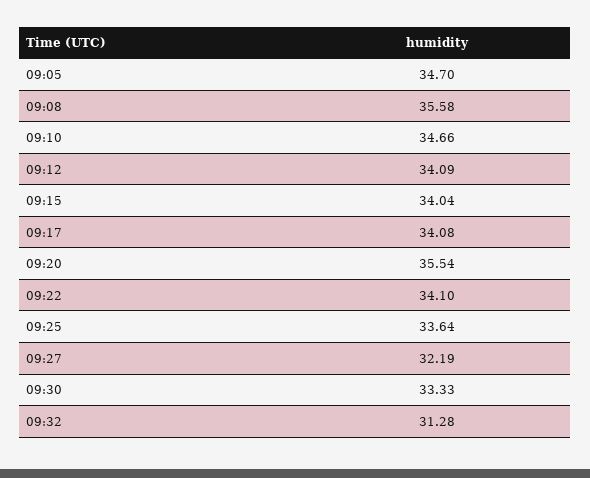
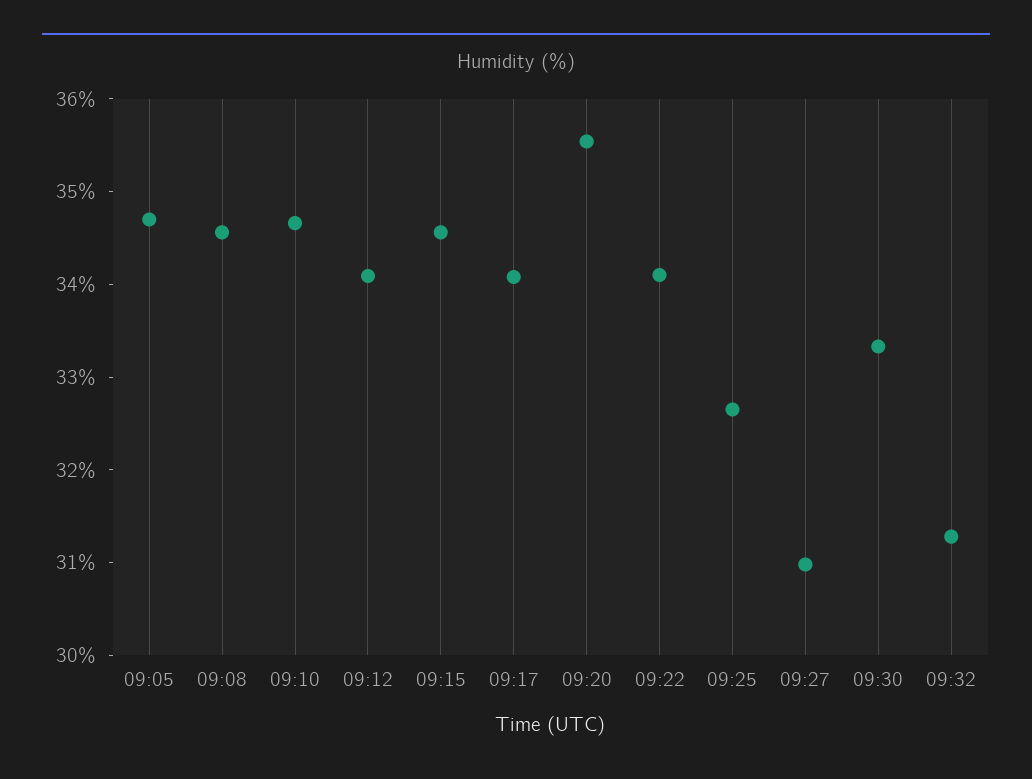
  {
    "09:05": 34.7,
-   "09:08": 35.58,
+   "09:08": 34.6,
    "09:10": 34.66,
    "09:12": 34.09,
-   "09:15": 34.04,
+   "09:15": 34.6,
    "09:17": 34.08,
    "09:20": 35.54,
    "09:22": 34.1,
-   "09:25": 33.64,
+   "09:25": 32.6,
-   "09:27": 32.19,
+   "09:27": 31,
    "09:30": 33.33,
    "09:32": 31.28
  }

